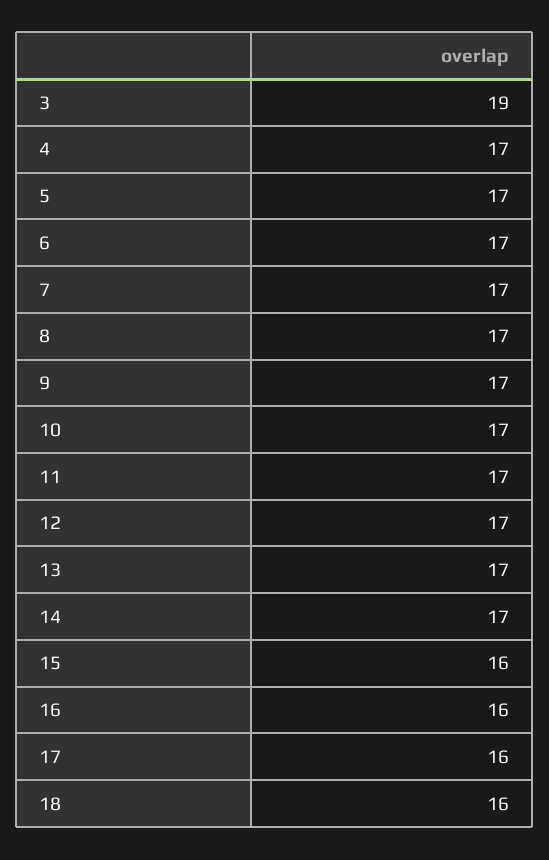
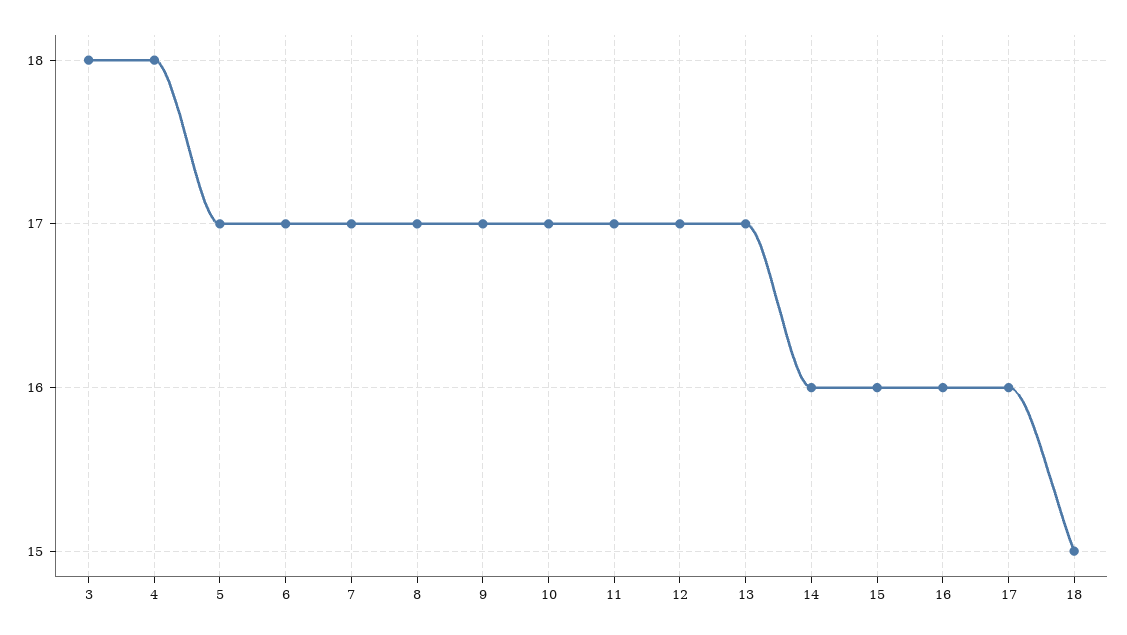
  {
-   "3": 19,
+   "3": 18,
-   "4": 17,
+   "4": 18,
    "5": 17,
    "6": 17,
    "7": 17,
    "8": 17,
    "9": 17,
    "10": 17,
    "11": 17,
    "12": 17,
    "13": 17,
-   "14": 17,
+   "14": 16,
    "15": 16,
    "16": 16,
    "17": 16,
-   "18": 16
+   "18": 15
  }

